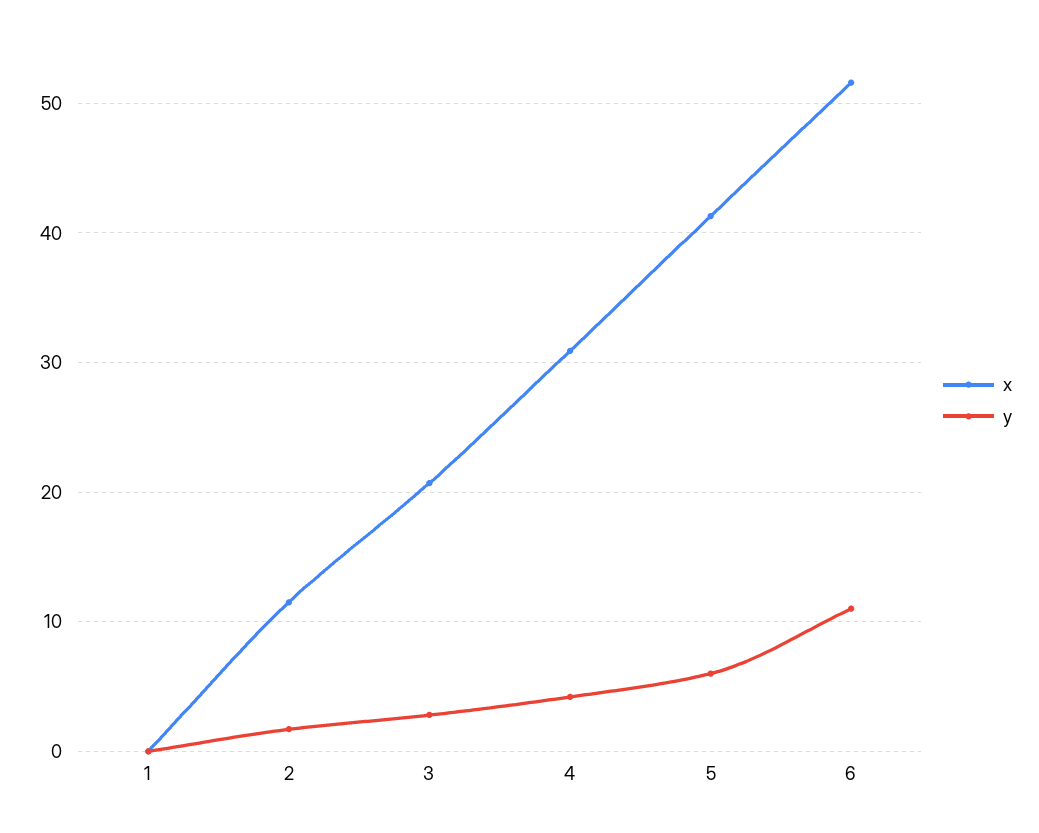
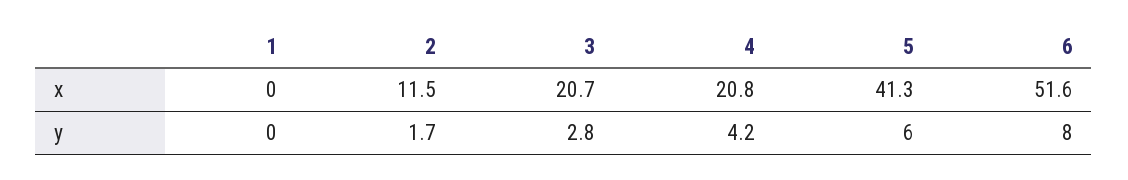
  {
    "x": {
      "1": 0,
      "2": 11.5,
      "3": 20.7,
-     "4": 31,
+     "4": 20.8,
      "5": 41.3,
      "6": 51.6
    },
    "y": {
      "1": 0,
      "2": 1.7,
      "3": 2.8,
      "4": 4.2,
      "5": 6,
-     "6": 11
+     "6": 8
    }
  }

